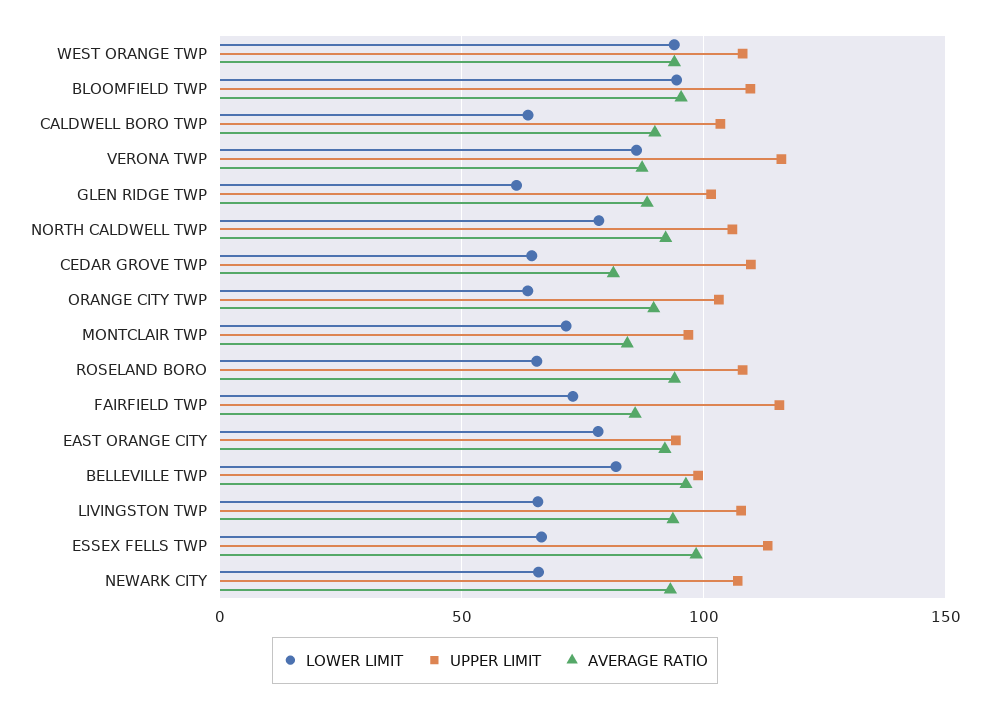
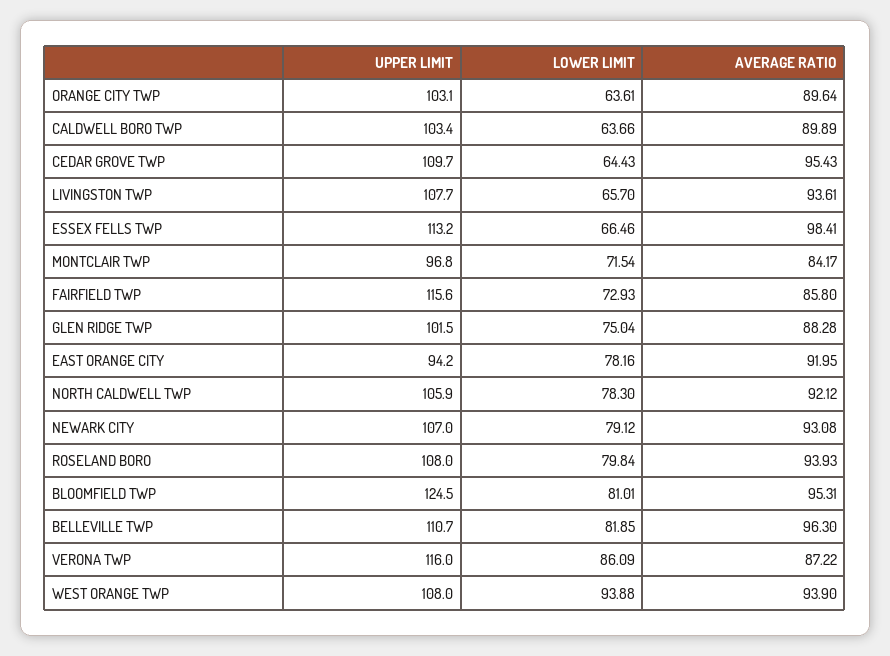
  {
    "LOWER LIMIT": {
      "WEST ORANGE TWP": 93.88,
-     "BLOOMFIELD TWP": 95,
+     "BLOOMFIELD TWP": 81.01,
      "CALDWELL BORO TWP": 63.66,
      "VERONA TWP": 86.09,
-     "GLEN RIDGE TWP": 60,
+     "GLEN RIDGE TWP": 75.04,
      "NORTH CALDWELL TWP": 78.3,
      "CEDAR GROVE TWP": 64.43,
      "ORANGE CITY TWP": 63.61,
      "MONTCLAIR TWP": 71.54,
-     "ROSELAND BORO": 65,
+     "ROSELAND BORO": 79.84,
      "FAIRFIELD TWP": 72.93,
      "EAST ORANGE CITY": 78.16,
      "BELLEVILLE TWP": 81.85,
      "LIVINGSTON TWP": 65.7,
      "ESSEX FELLS TWP": 66.46,
-     "NEWARK CITY": 65
+     "NEWARK CITY": 79.12
    },
    "UPPER LIMIT": {
      "WEST ORANGE TWP": 108,
-     "BLOOMFIELD TWP": 110,
+     "BLOOMFIELD TWP": 124.5,
      "CALDWELL BORO TWP": 103.4,
      "VERONA TWP": 116,
      "GLEN RIDGE TWP": 101.5,
      "NORTH CALDWELL TWP": 105.9,
      "CEDAR GROVE TWP": 109.7,
      "ORANGE CITY TWP": 103.1,
      "MONTCLAIR TWP": 96.8,
      "ROSELAND BORO": 108,
      "FAIRFIELD TWP": 115.6,
      "EAST ORANGE CITY": 94.2,
-     "BELLEVILLE TWP": 100,
+     "BELLEVILLE TWP": 110.7,
      "LIVINGSTON TWP": 107.7,
      "ESSEX FELLS TWP": 113.2,
      "NEWARK CITY": 107
    },
    "AVERAGE RATIO": {
      "WEST ORANGE TWP": 93.9,
      "BLOOMFIELD TWP": 95.31,
      "CALDWELL BORO TWP": 89.89,
      "VERONA TWP": 87.22,
      "GLEN RIDGE TWP": 88.28,
      "NORTH CALDWELL TWP": 92.12,
-     "CEDAR GROVE TWP": 80,
+     "CEDAR GROVE TWP": 95.43,
      "ORANGE CITY TWP": 89.64,
      "MONTCLAIR TWP": 84.17,
      "ROSELAND BORO": 93.93,
      "FAIRFIELD TWP": 85.8,
      "EAST ORANGE CITY": 91.95,
      "BELLEVILLE TWP": 96.3,
      "LIVINGSTON TWP": 93.61,
      "ESSEX FELLS TWP": 98.41,
      "NEWARK CITY": 93.08
    }
  }

